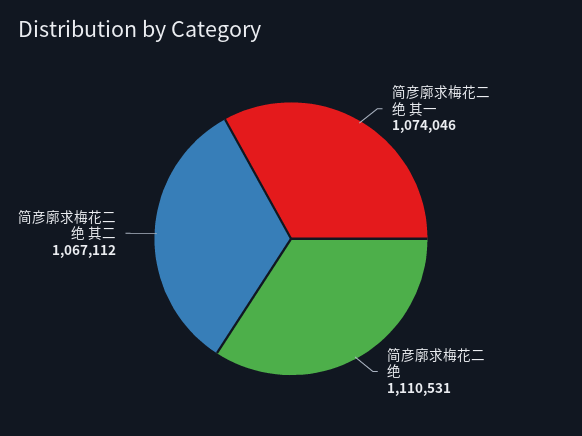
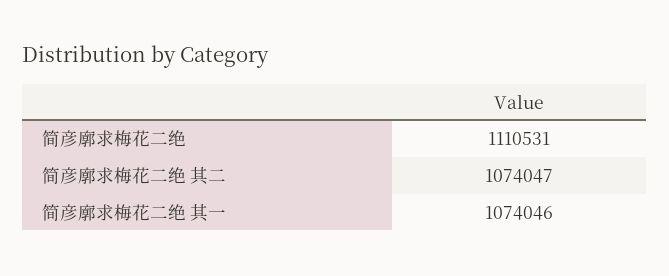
  {
    "简彦廓求梅花二绝 其一": 1074046,
    "简彦廓求梅花二绝": 1110531,
-   "简彦廓求梅花二绝 其二": 1067112
+   "简彦廓求梅花二绝 其二": 1074047
  }

